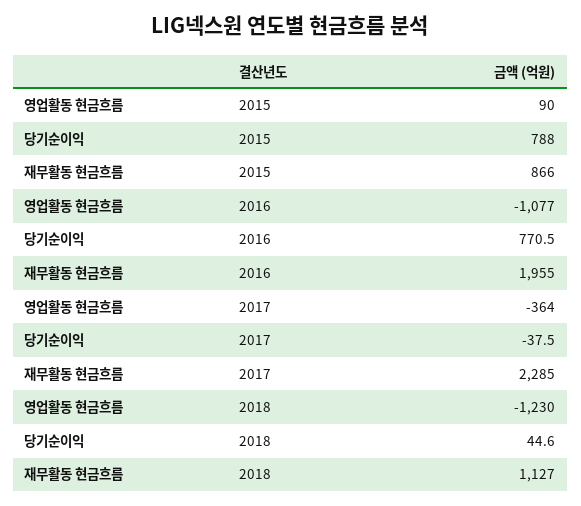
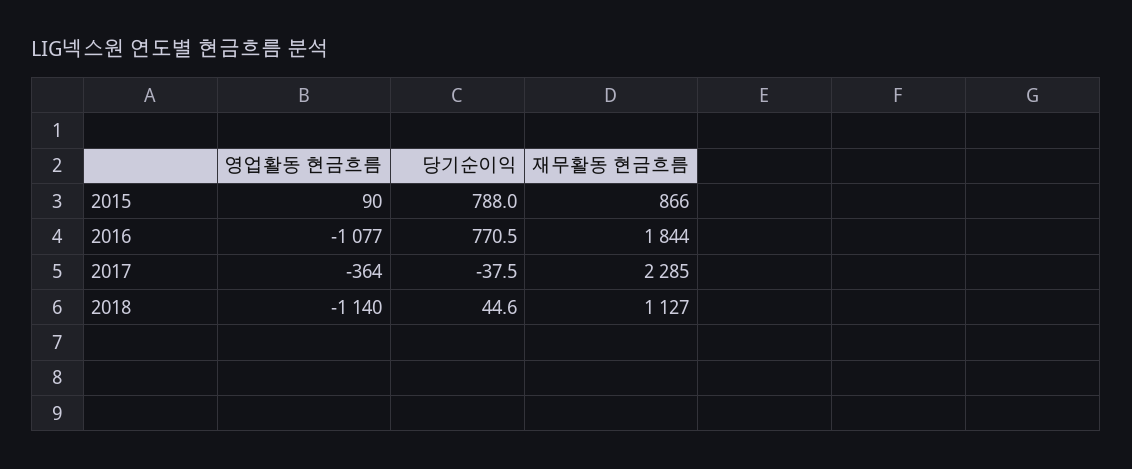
  {
    "영업활동 현금흐름": {
      "2015": 90,
      "2016": -1077,
      "2017": -364,
-     "2018": -1230
+     "2018": -1140
    },
    "당기순이익": {
      "2015": 788,
      "2016": 770.5,
      "2017": -37.5,
      "2018": 44.6
    },
    "재무활동 현금흐름": {
      "2015": 866,
-     "2016": 1955,
+     "2016": 1844,
      "2017": 2285,
      "2018": 1127
    }
  }

